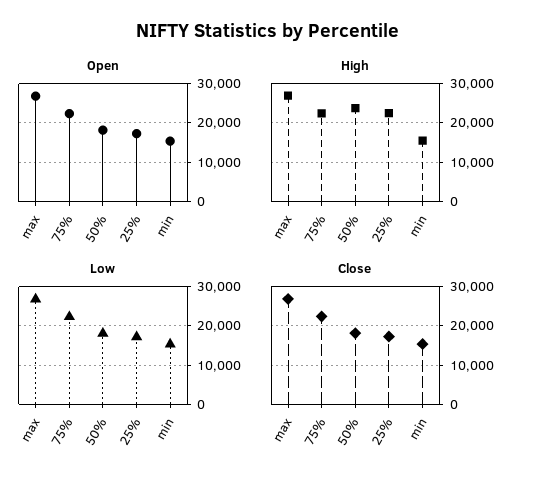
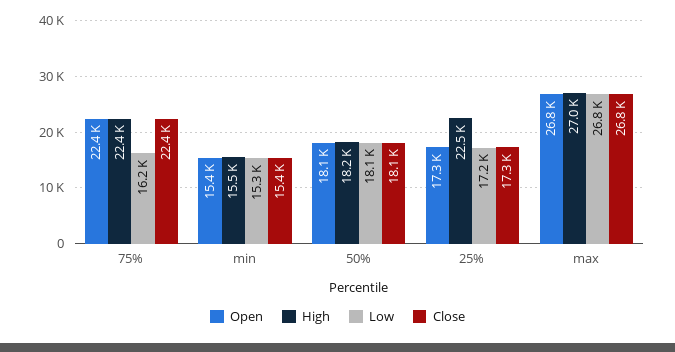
  {
    "Open": {
      "max": 26800,
      "75%": 22400,
      "50%": 18100,
      "25%": 17300,
      "min": 15400
    },
    "High": {
      "max": 27000,
      "75%": 22400,
-     "50%": 24000,
+     "50%": 18200,
      "25%": 22500,
      "min": 15500
    },
    "Low": {
      "max": 26800,
-     "75%": 22000,
+     "75%": 16200,
      "50%": 18100,
      "25%": 17200,
      "min": 15300
    },
    "Close": {
      "max": 26800,
      "75%": 22400,
      "50%": 18100,
      "25%": 17300,
      "min": 15400
    }
  }

